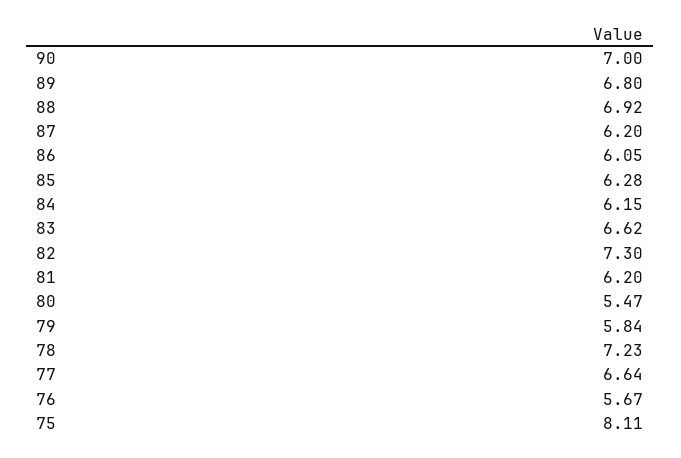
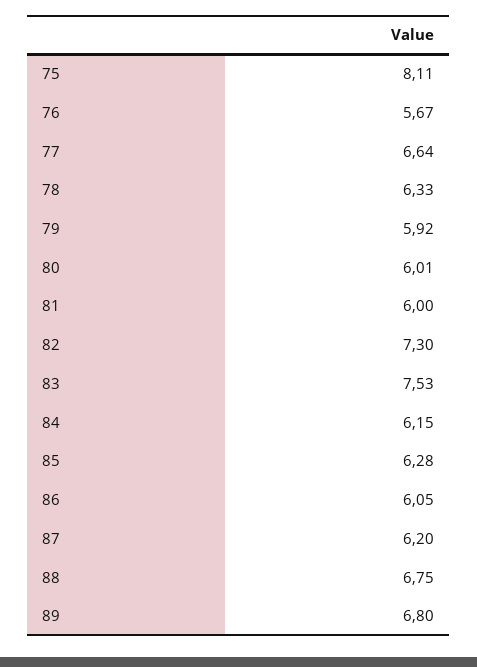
  {
-   "90": 7,
    "89": 6.8,
-   "88": 6.92,
+   "88": 6.75,
    "87": 6.2,
    "86": 6.05,
    "85": 6.28,
    "84": 6.15,
-   "83": 6.62,
+   "83": 7.53,
    "82": 7.3,
-   "81": 6.2,
+   "81": 6,
-   "80": 5.47,
+   "80": 6.01,
-   "79": 5.84,
+   "79": 5.92,
-   "78": 7.23,
+   "78": 6.33,
    "77": 6.64,
    "76": 5.67,
    "75": 8.11
  }

